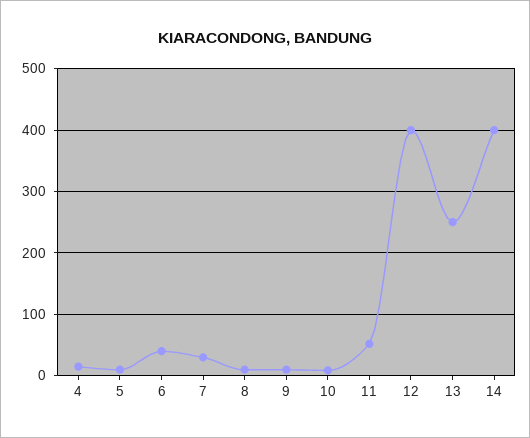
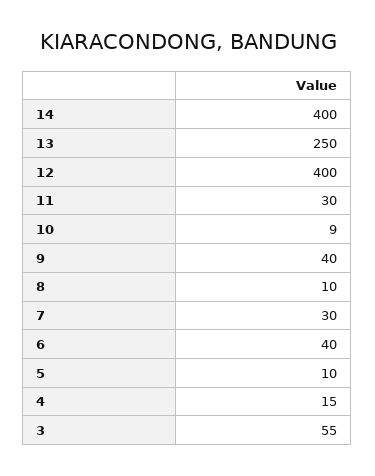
  {
    "4": 15,
    "5": 10,
    "6": 40,
    "7": 30,
    "8": 10,
-   "9": 10,
+   "9": 40,
    "10": 9,
-   "11": 50,
+   "11": 30,
    "12": 400,
    "13": 250,
-   "14": 400
+   "14": 400,
+   "3": 55
  }

